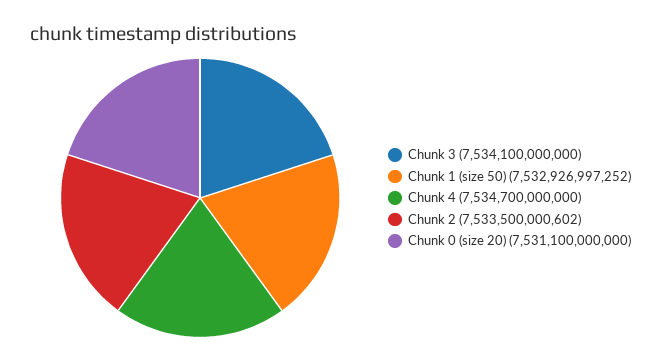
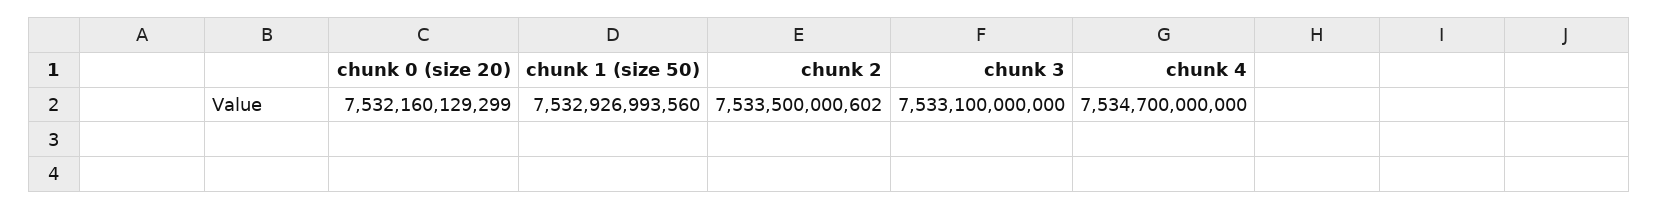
  {
-   "Chunk 3": 7534100000000,
+   "Chunk 3": 7533100000000,
-   "Chunk 1 (size 50)": 7532926997252,
+   "Chunk 1 (size 50)": 7532926993560,
    "Chunk 4": 7534700000000,
    "Chunk 2": 7533500000602,
-   "Chunk 0 (size 20)": 7531100000000
+   "Chunk 0 (size 20)": 7532160129299
  }

